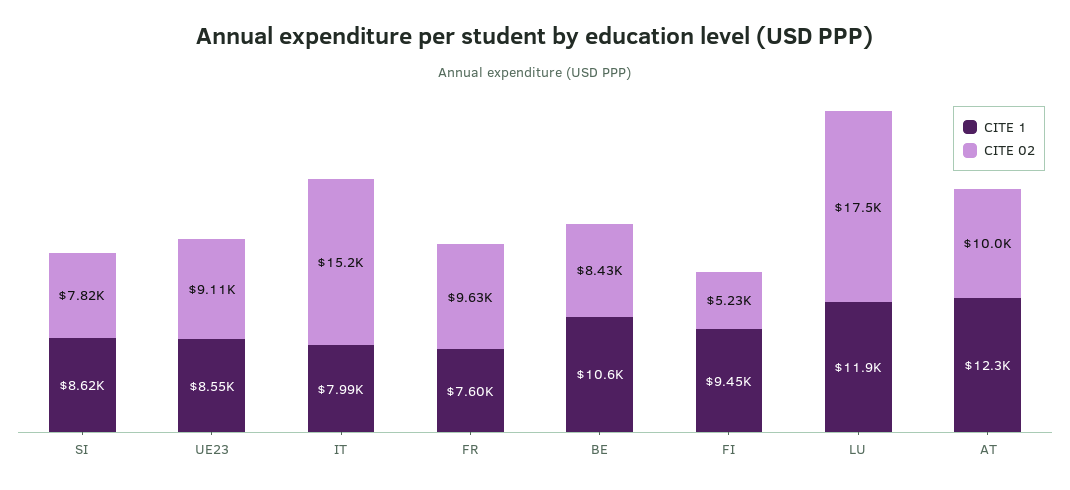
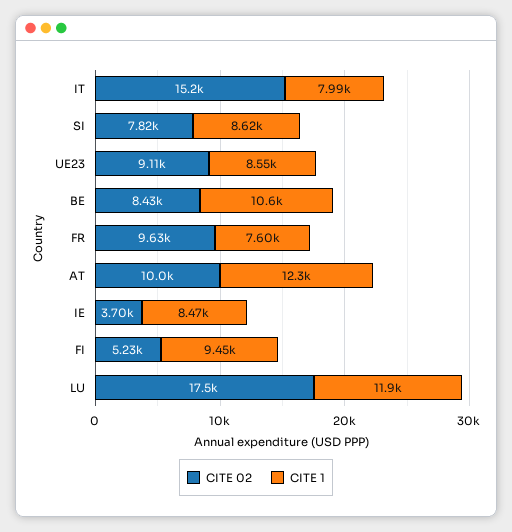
  {
    "CITE 1": {
      "SI": 8620,
      "UE23": 8550,
      "IT": 7990,
      "FR": 7600,
      "BE": 10600,
      "FI": 9450,
      "LU": 11900,
-     "AT": 12300
+     "AT": 12300,
+     "IE": 8470
    },
    "CITE 02": {
      "SI": 7820,
      "UE23": 9110,
      "IT": 15200,
      "FR": 9630,
      "BE": 8430,
      "FI": 5230,
      "LU": 17500,
-     "AT": 10000
+     "AT": 10000,
+     "IE": 3700
    }
  }

